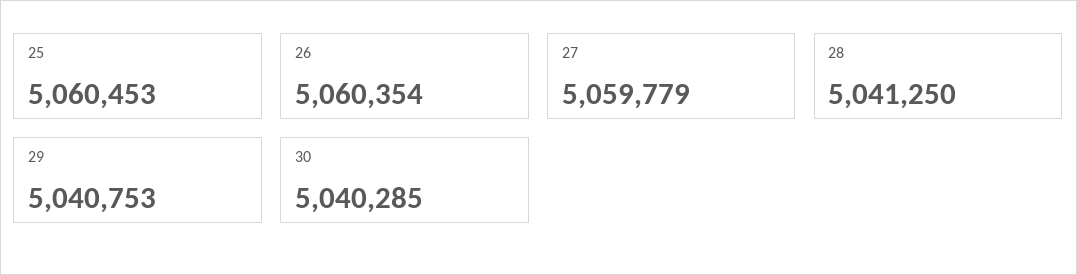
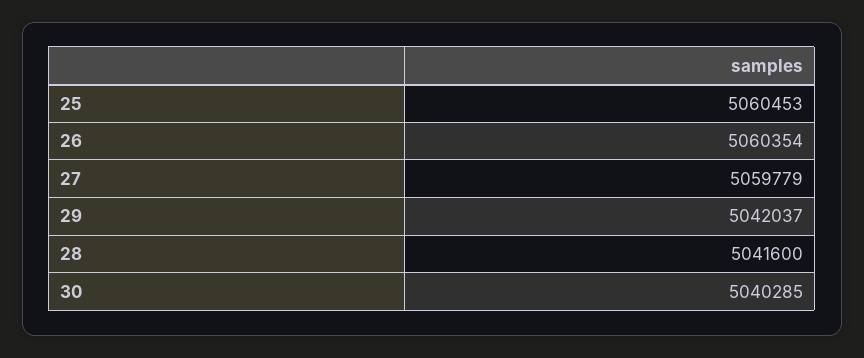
  {
    "25": 5060453,
    "26": 5060354,
    "27": 5059779,
-   "28": 5041250,
+   "28": 5041600,
-   "29": 5040753,
+   "29": 5042037,
    "30": 5040285
  }

